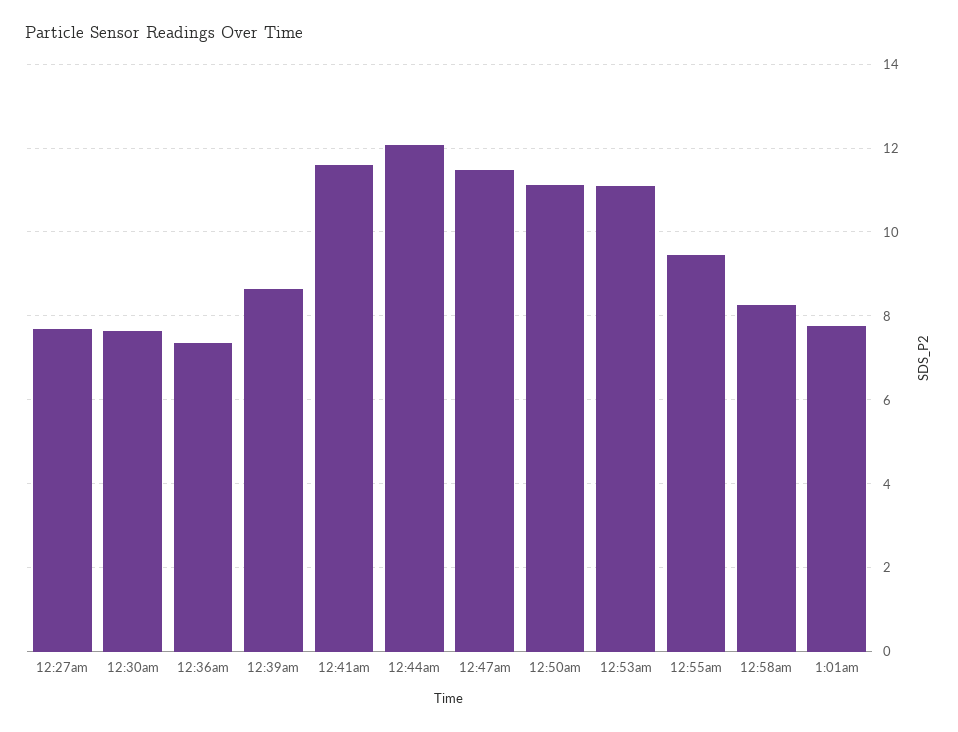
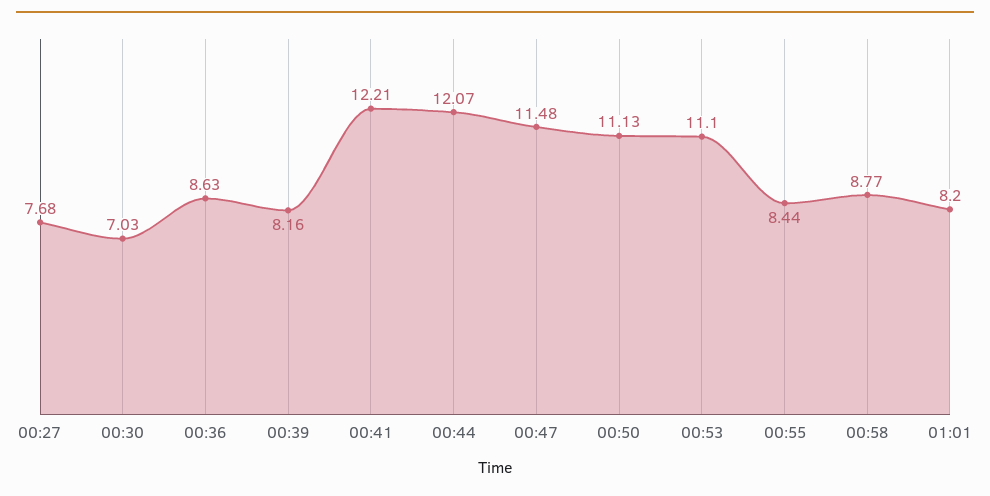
  {
    "12:27am": 7.68,
-   "12:30am": 7.6,
+   "12:30am": 7.03,
-   "12:36am": 7.4,
+   "12:36am": 8.63,
-   "12:39am": 8.6,
+   "12:39am": 8.16,
-   "12:41am": 11.6,
+   "12:41am": 12.21,
    "12:44am": 12.07,
    "12:47am": 11.48,
    "12:50am": 11.13,
    "12:53am": 11.1,
-   "12:55am": 9.4,
+   "12:55am": 8.44,
-   "12:58am": 8.2,
+   "12:58am": 8.77,
-   "1:01am": 7.8
+   "1:01am": 8.2
  }

